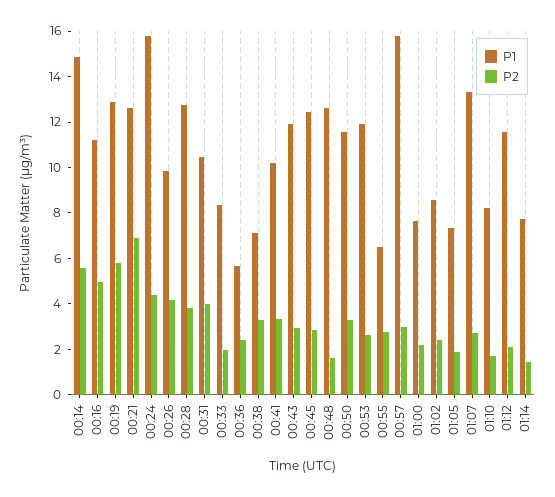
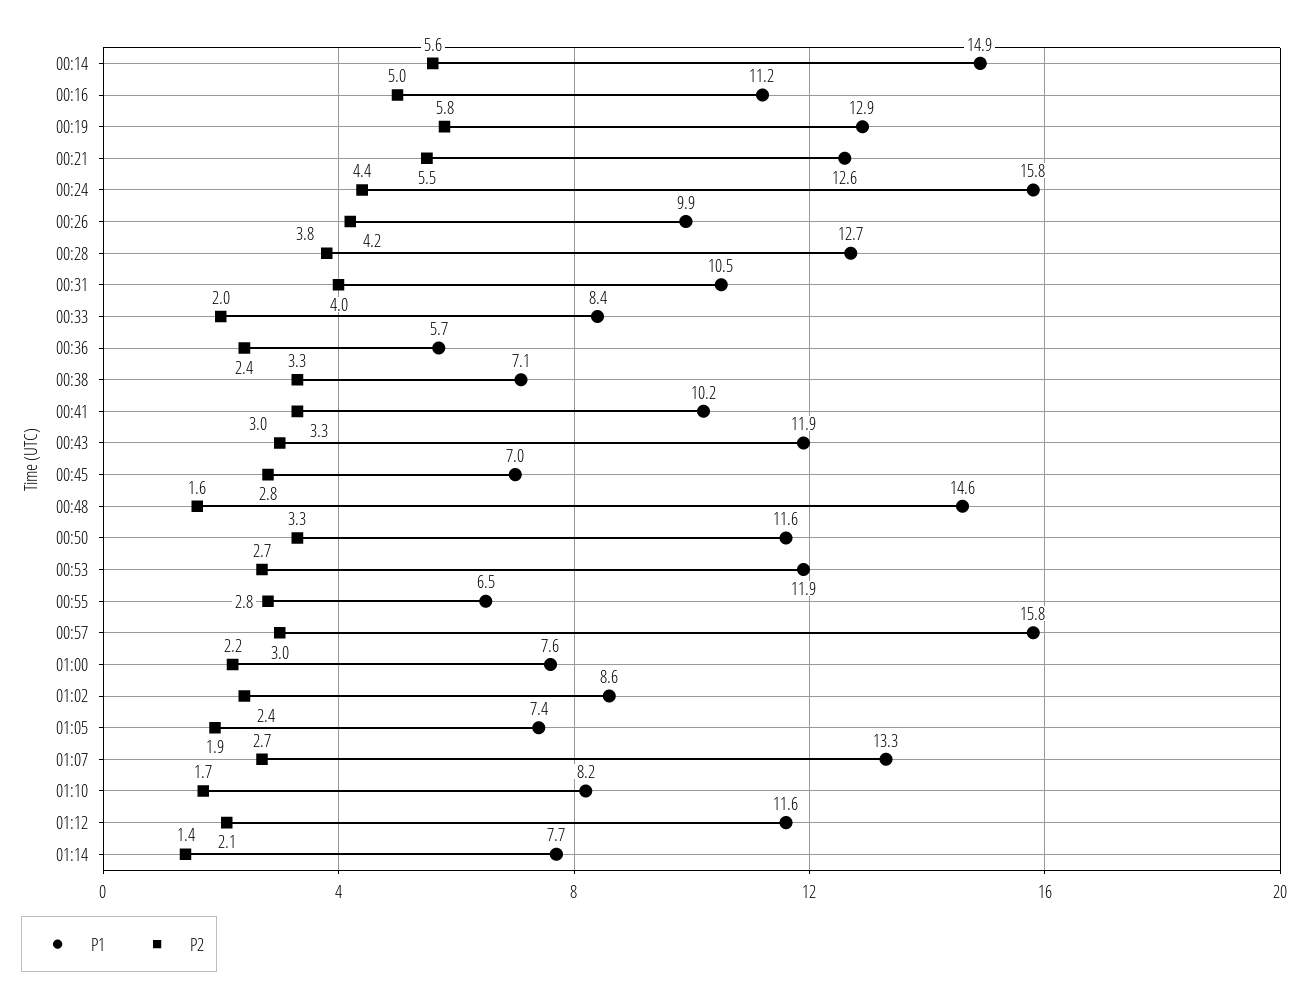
  {
    "P1": {
      "00:14": 14.9,
      "00:16": 11.2,
      "00:19": 12.9,
      "00:21": 12.6,
      "00:24": 15.8,
      "00:26": 9.9,
      "00:28": 12.7,
      "00:31": 10.5,
      "00:33": 8.4,
      "00:36": 5.7,
      "00:38": 7.1,
      "00:41": 10.2,
      "00:43": 11.9,
-     "00:45": 12.5,
+     "00:45": 7,
-     "00:48": 12.5,
+     "00:48": 14.6,
      "00:50": 11.6,
      "00:53": 11.9,
      "00:55": 6.5,
      "00:57": 15.8,
      "01:00": 7.6,
      "01:02": 8.6,
      "01:05": 7.4,
      "01:07": 13.3,
      "01:10": 8.2,
      "01:12": 11.6,
      "01:14": 7.7
    },
    "P2": {
      "00:14": 5.6,
      "00:16": 5,
      "00:19": 5.8,
-     "00:21": 7,
+     "00:21": 5.5,
      "00:24": 4.4,
      "00:26": 4.2,
      "00:28": 3.8,
      "00:31": 4,
      "00:33": 2,
      "00:36": 2.4,
      "00:38": 3.3,
      "00:41": 3.3,
      "00:43": 3,
      "00:45": 2.8,
      "00:48": 1.6,
      "00:50": 3.3,
      "00:53": 2.7,
      "00:55": 2.8,
      "00:57": 3,
      "01:00": 2.2,
      "01:02": 2.4,
      "01:05": 1.9,
      "01:07": 2.7,
      "01:10": 1.7,
      "01:12": 2.1,
      "01:14": 1.4
    }
  }

